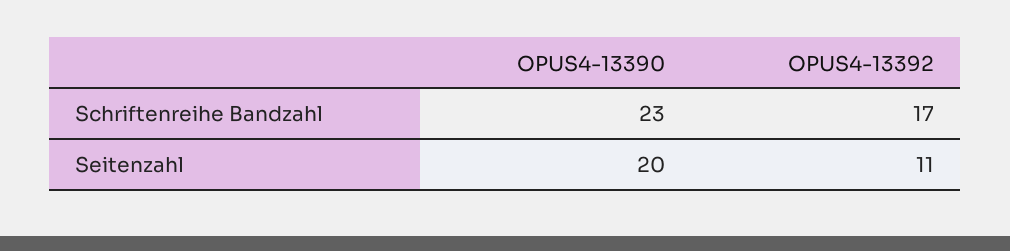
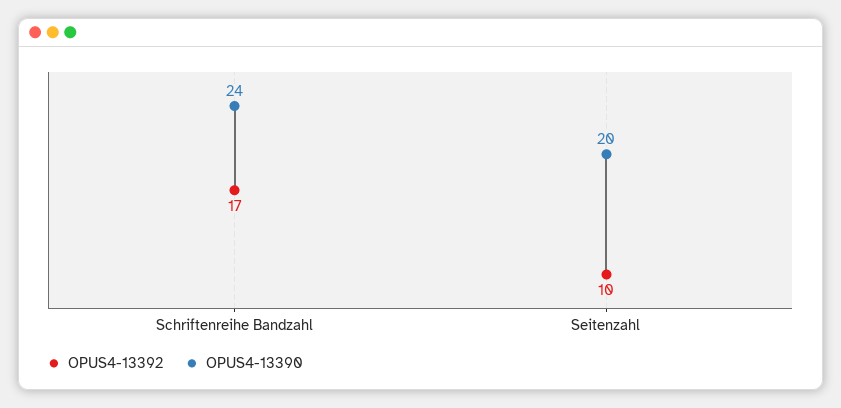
  {
    "OPUS4-13390": {
-     "Schriftenreihe Bandzahl": 23,
+     "Schriftenreihe Bandzahl": 24,
      "Seitenzahl": 20
    },
    "OPUS4-13392": {
      "Schriftenreihe Bandzahl": 17,
-     "Seitenzahl": 11
+     "Seitenzahl": 10
    }
  }

